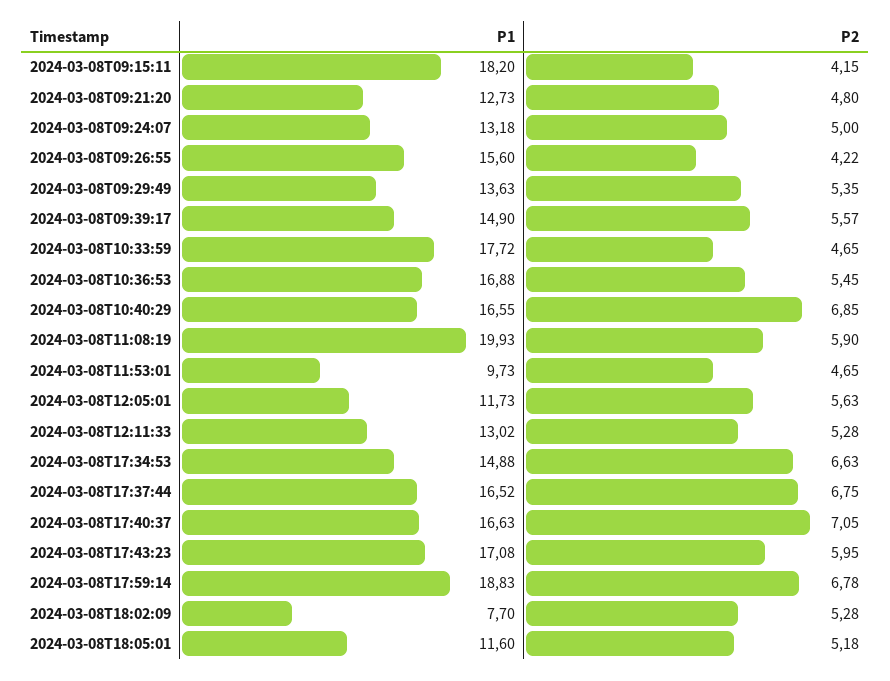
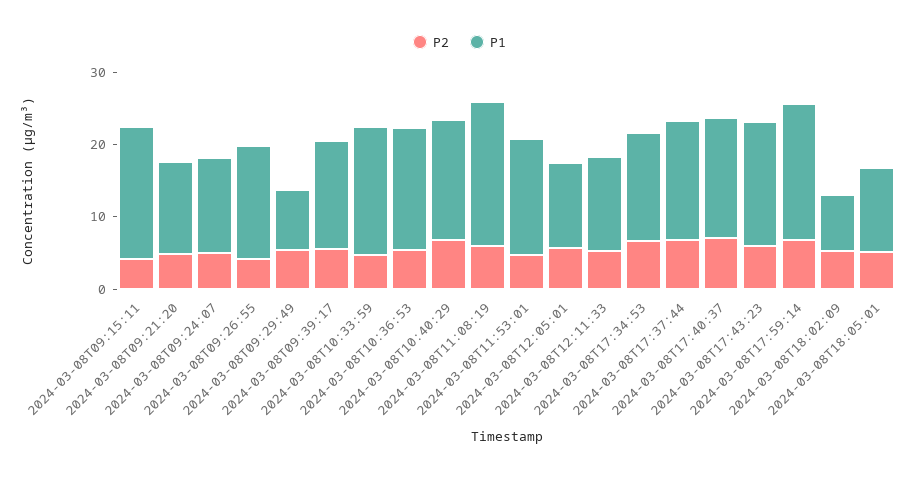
  {
    "P1": {
      "2024-03-08T09:15:11": 18.2,
      "2024-03-08T09:21:20": 12.73,
      "2024-03-08T09:24:07": 13.18,
      "2024-03-08T09:26:55": 15.6,
-     "2024-03-08T09:29:49": 13.63,
+     "2024-03-08T09:29:49": 8,
      "2024-03-08T09:39:17": 14.9,
      "2024-03-08T10:33:59": 17.72,
      "2024-03-08T10:36:53": 16.88,
      "2024-03-08T10:40:29": 16.55,
      "2024-03-08T11:08:19": 19.93,
-     "2024-03-08T11:53:01": 9.73,
+     "2024-03-08T11:53:01": 16,
      "2024-03-08T12:05:01": 11.73,
      "2024-03-08T12:11:33": 13.02,
      "2024-03-08T17:34:53": 14.88,
      "2024-03-08T17:37:44": 16.52,
      "2024-03-08T17:40:37": 16.63,
      "2024-03-08T17:43:23": 17.08,
      "2024-03-08T17:59:14": 18.83,
      "2024-03-08T18:02:09": 7.7,
      "2024-03-08T18:05:01": 11.6
    },
    "P2": {
      "2024-03-08T09:15:11": 4.15,
      "2024-03-08T09:21:20": 4.8,
      "2024-03-08T09:24:07": 5,
      "2024-03-08T09:26:55": 4.22,
      "2024-03-08T09:29:49": 5.35,
      "2024-03-08T09:39:17": 5.57,
      "2024-03-08T10:33:59": 4.65,
      "2024-03-08T10:36:53": 5.45,
      "2024-03-08T10:40:29": 6.85,
      "2024-03-08T11:08:19": 5.9,
      "2024-03-08T11:53:01": 4.65,
      "2024-03-08T12:05:01": 5.63,
      "2024-03-08T12:11:33": 5.28,
      "2024-03-08T17:34:53": 6.63,
      "2024-03-08T17:37:44": 6.75,
      "2024-03-08T17:40:37": 7.05,
      "2024-03-08T17:43:23": 5.95,
      "2024-03-08T17:59:14": 6.78,
      "2024-03-08T18:02:09": 5.28,
      "2024-03-08T18:05:01": 5.18
    }
  }

